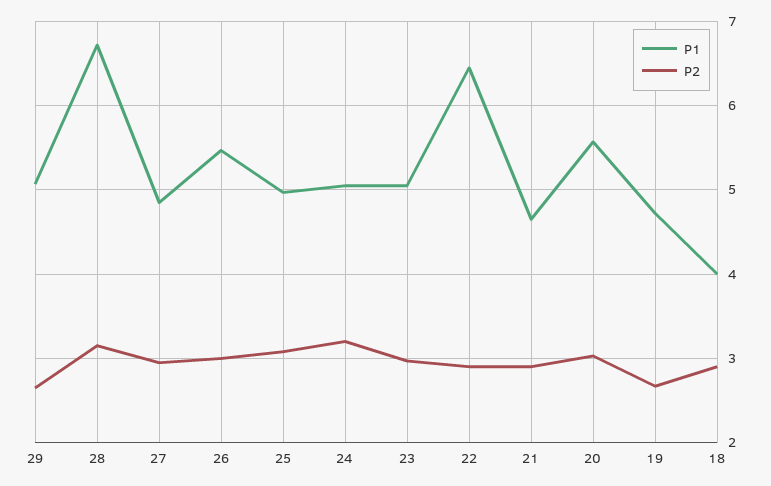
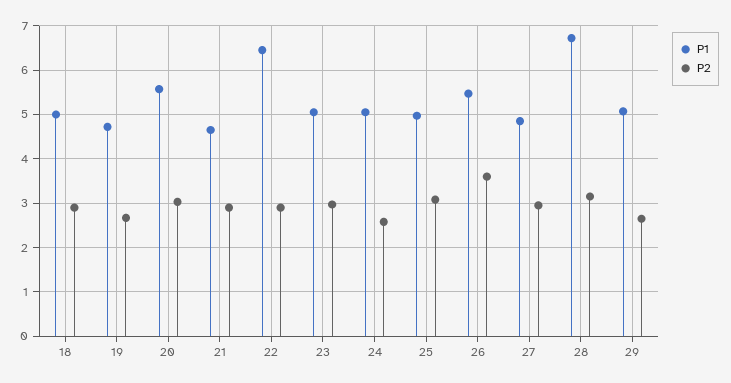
  {
    "P1": {
      "29": 5.1,
      "28": 6.7,
      "27": 4.9,
      "26": 5.5,
      "25": 5,
      "24": 5.1,
      "23": 5.1,
      "22": 6.5,
      "21": 4.7,
      "20": 5.6,
      "19": 4.7,
-     "18": 4
+     "18": 5
    },
    "P2": {
      "29": 2.7,
      "28": 3.2,
      "27": 3,
-     "26": 3,
+     "26": 3.6,
      "25": 3.1,
-     "24": 3.2,
+     "24": 2.6,
      "23": 3,
      "22": 2.9,
      "21": 2.9,
      "20": 3,
      "19": 2.7,
      "18": 2.9
    }
  }

